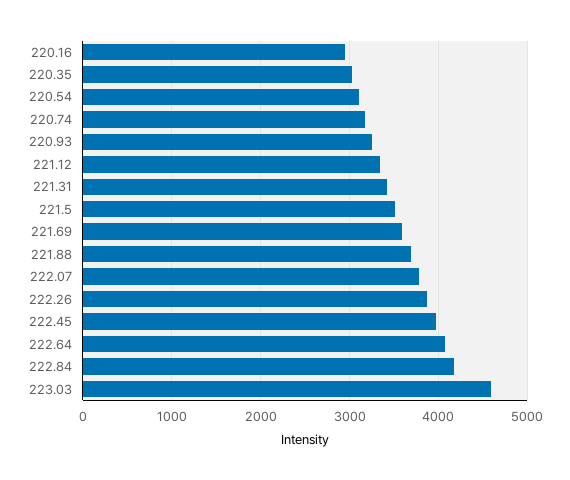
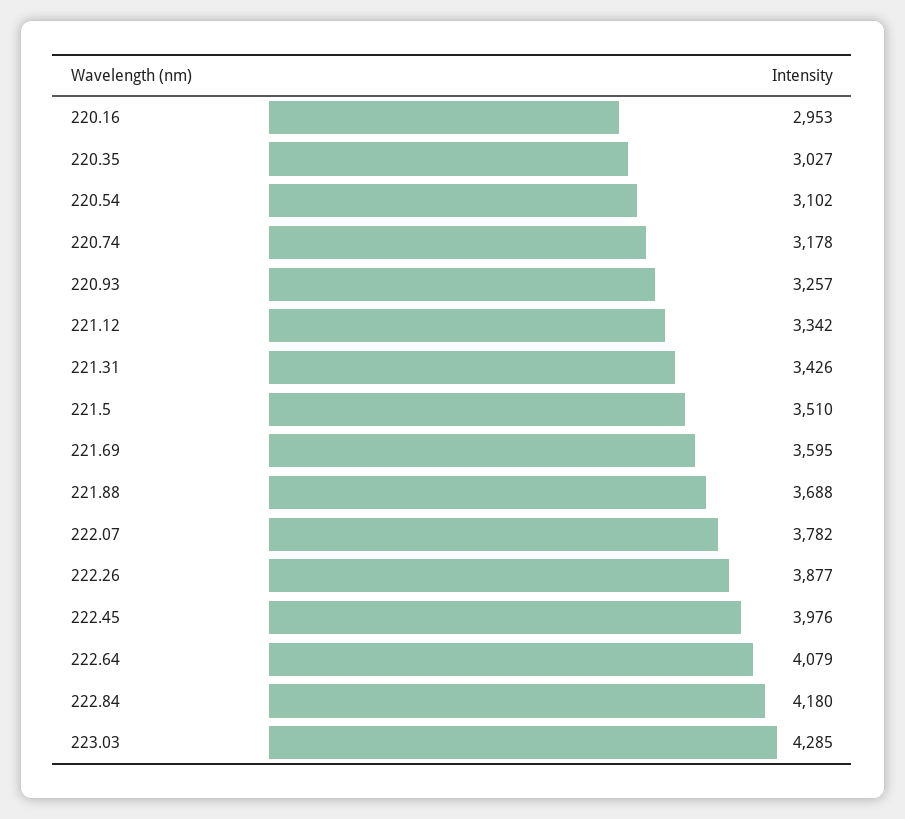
  {
    "220.16": 2953,
    "220.35": 3027,
    "220.54": 3102,
    "220.74": 3178,
    "220.93": 3257,
    "221.12": 3342,
    "221.31": 3426,
    "221.5": 3510,
    "221.69": 3595,
    "221.88": 3688,
    "222.07": 3782,
    "222.26": 3877,
    "222.45": 3976,
    "222.64": 4079,
    "222.84": 4180,
-   "223.03": 4600
+   "223.03": 4285
  }

